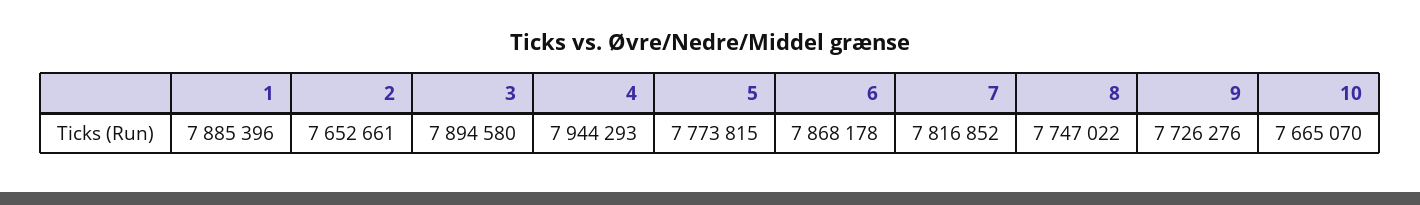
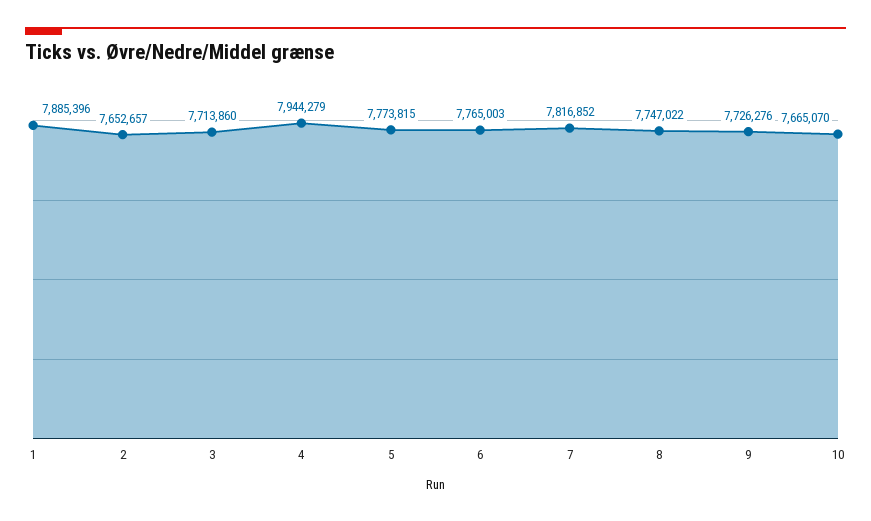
  {
    "1": 7885396,
-   "2": 7652661,
+   "2": 7652657,
-   "3": 7894580,
+   "3": 7713860,
-   "4": 7944293,
+   "4": 7944279,
    "5": 7773815,
-   "6": 7868178,
+   "6": 7765003,
    "7": 7816852,
    "8": 7747022,
    "9": 7726276,
    "10": 7665070
  }

